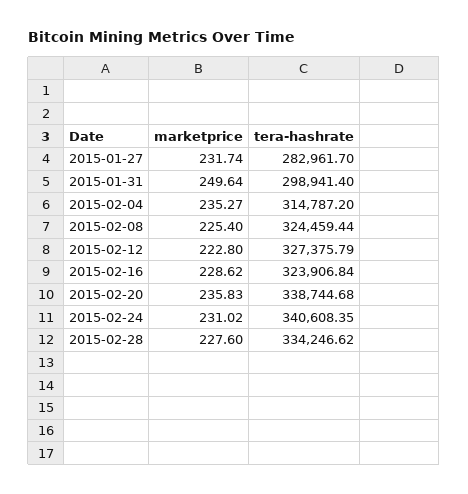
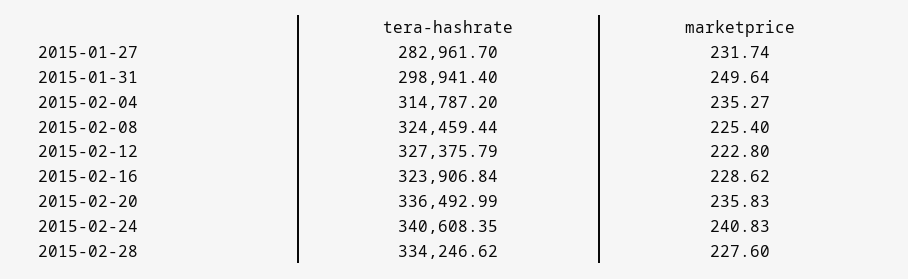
  {
    "marketprice": {
      "2015-01-27": 231.74,
      "2015-01-31": 249.64,
      "2015-02-04": 235.27,
      "2015-02-08": 225.4,
      "2015-02-12": 222.8,
      "2015-02-16": 228.62,
      "2015-02-20": 235.83,
-     "2015-02-24": 231.02,
+     "2015-02-24": 240.83,
      "2015-02-28": 227.6
    },
    "tera-hashrate": {
      "2015-01-27": 282961.7,
      "2015-01-31": 298941.4,
      "2015-02-04": 314787.2,
      "2015-02-08": 324459.44,
      "2015-02-12": 327375.79,
      "2015-02-16": 323906.84,
-     "2015-02-20": 338744.68,
+     "2015-02-20": 336492.99,
      "2015-02-24": 340608.35,
      "2015-02-28": 334246.62
    }
  }

